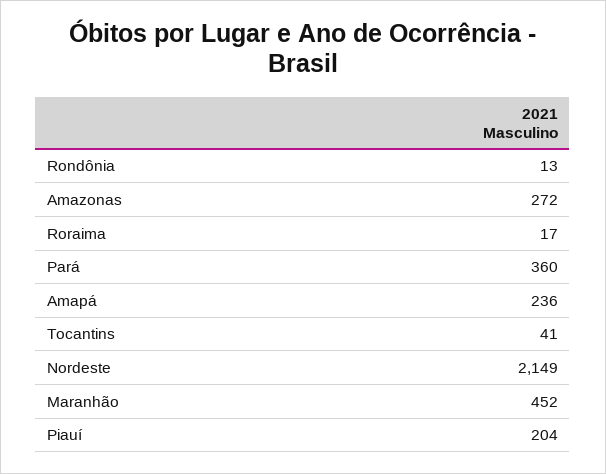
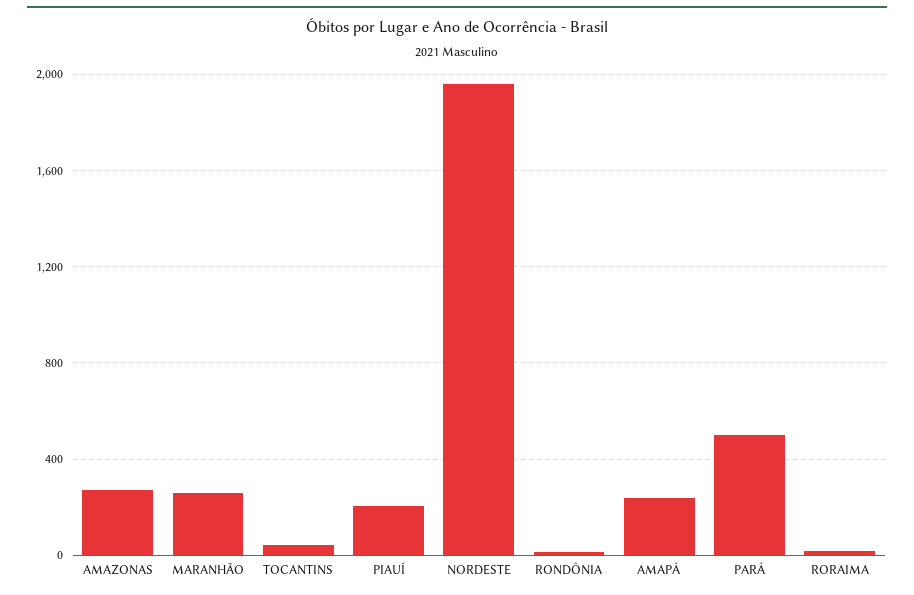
  {
    "Rondônia": 13,
    "Amazonas": 272,
    "Roraima": 17,
-   "Pará": 360,
+   "Pará": 500,
    "Amapá": 236,
    "Tocantins": 41,
-   "Nordeste": 2149,
+   "Nordeste": 1950,
-   "Maranhão": 452,
+   "Maranhão": 250,
    "Piauí": 204
  }

